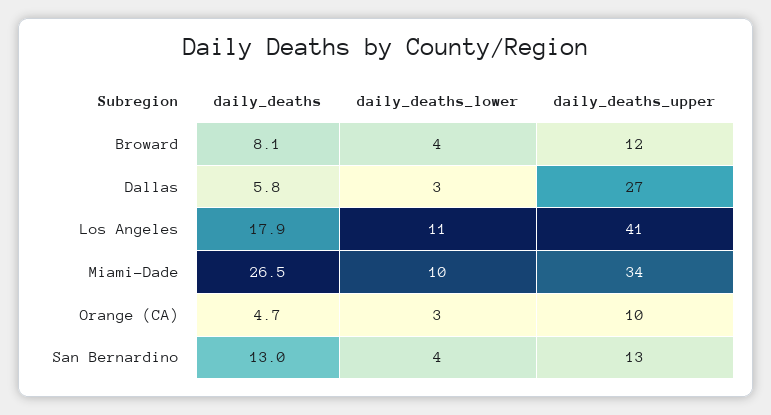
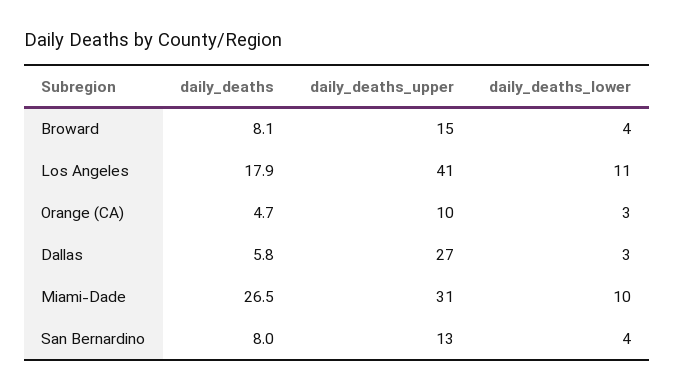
  {
    "daily_deaths": {
      "Broward": 8.1,
      "Dallas": 5.8,
      "Los Angeles": 17.9,
      "Miami-Dade": 26.5,
      "Orange (CA)": 4.7,
-     "San Bernardino": 13
+     "San Bernardino": 8
    },
    "daily_deaths_lower": {
      "Broward": 4,
      "Dallas": 3,
      "Los Angeles": 11,
      "Miami-Dade": 10,
      "Orange (CA)": 3,
      "San Bernardino": 4
    },
    "daily_deaths_upper": {
-     "Broward": 12,
+     "Broward": 15,
      "Dallas": 27,
      "Los Angeles": 41,
-     "Miami-Dade": 34,
+     "Miami-Dade": 31,
      "Orange (CA)": 10,
      "San Bernardino": 13
    }
  }

